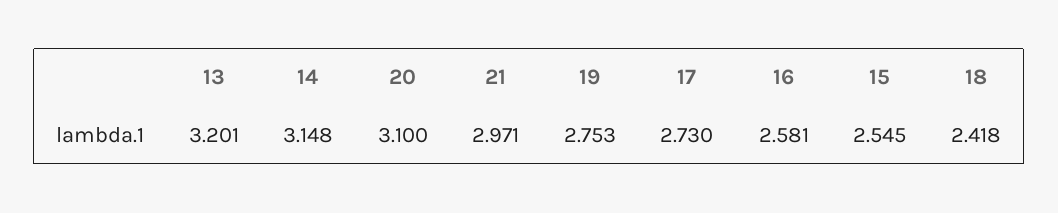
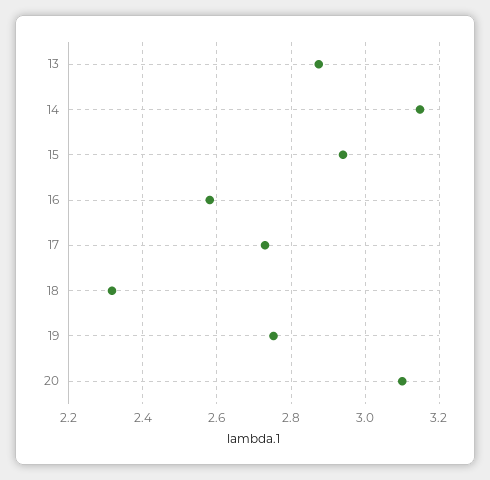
  {
-   "13": 3.201,
+   "13": 2.88,
    "14": 3.148,
    "20": 3.1,
-   "21": 2.971,
    "19": 2.753,
    "17": 2.73,
    "16": 2.581,
-   "15": 2.545,
+   "15": 2.94,
-   "18": 2.418
+   "18": 2.32
  }

